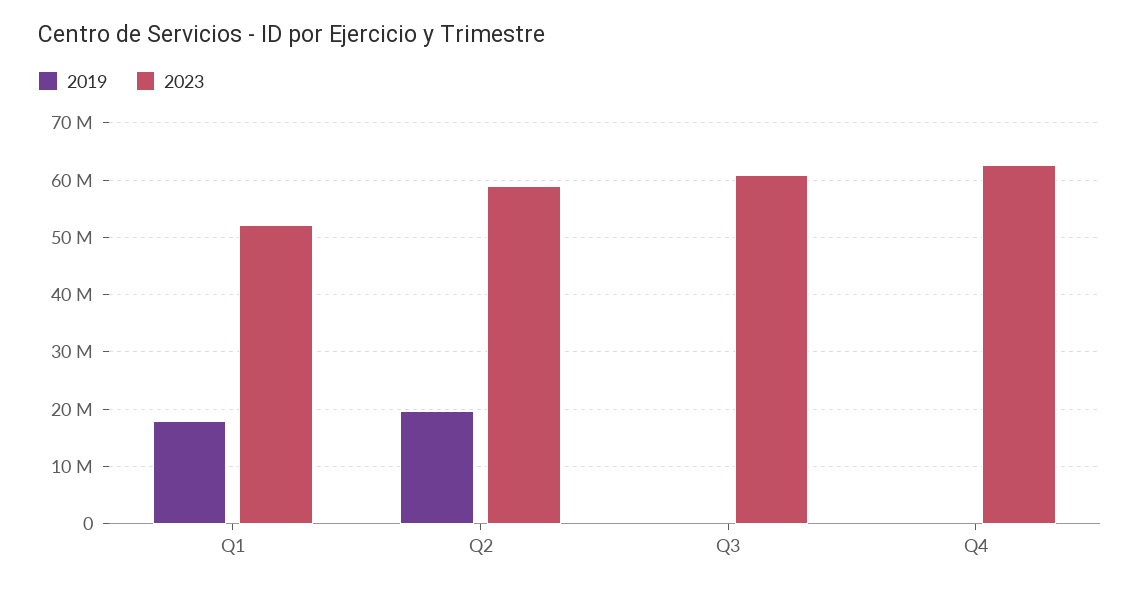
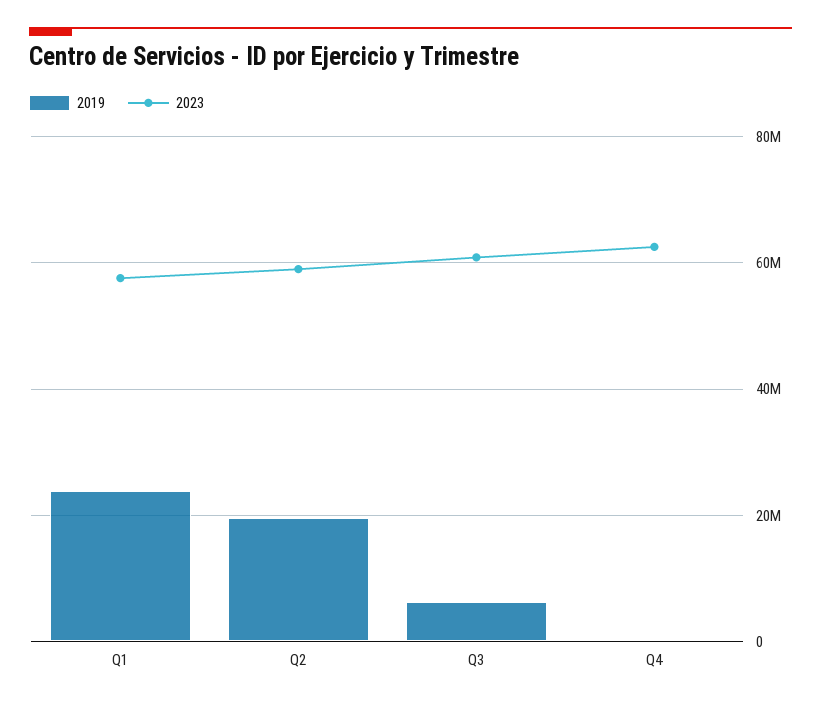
  {
    "2019": {
-     "Q1": 18000000,
+     "Q1": 24000000,
      "Q2": 20000000,
-     "Q3": 0,
+     "Q3": 6000000,
      "Q4": 0
    },
    "2023": {
-     "Q1": 52000000,
+     "Q1": 58000000,
      "Q2": 60000000,
      "Q3": 60000000,
      "Q4": 62000000
    }
  }

